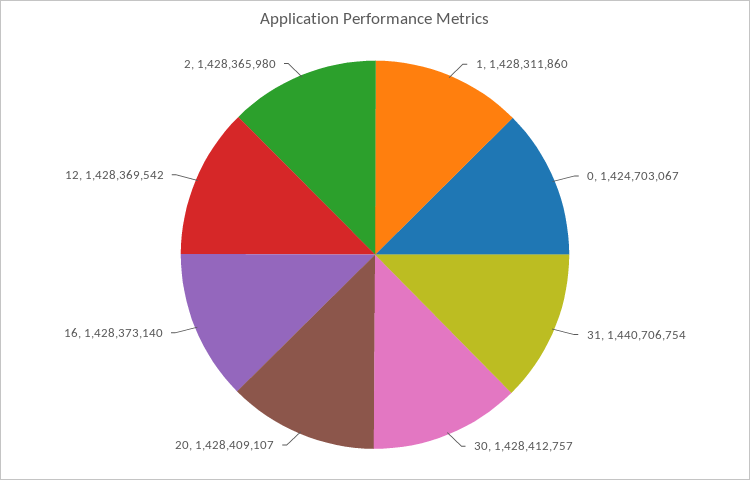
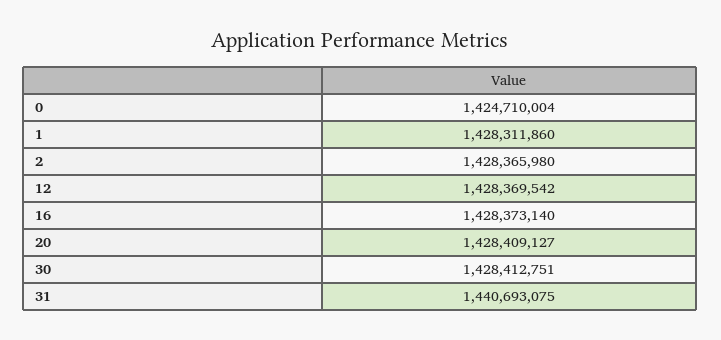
  {
    "1": 1428311860,
-   "0": 1424703067,
+   "0": 1424710004,
-   "31": 1440706754,
+   "31": 1440693075,
-   "30": 1428412757,
+   "30": 1428412751,
-   "20": 1428409107,
+   "20": 1428409127,
    "16": 1428373140,
    "12": 1428369542,
    "2": 1428365980
  }

